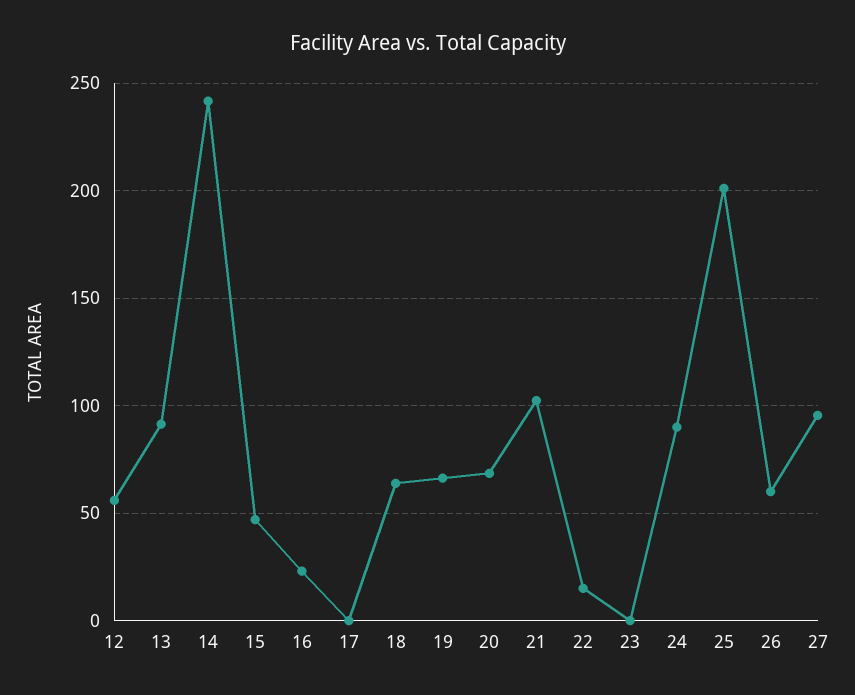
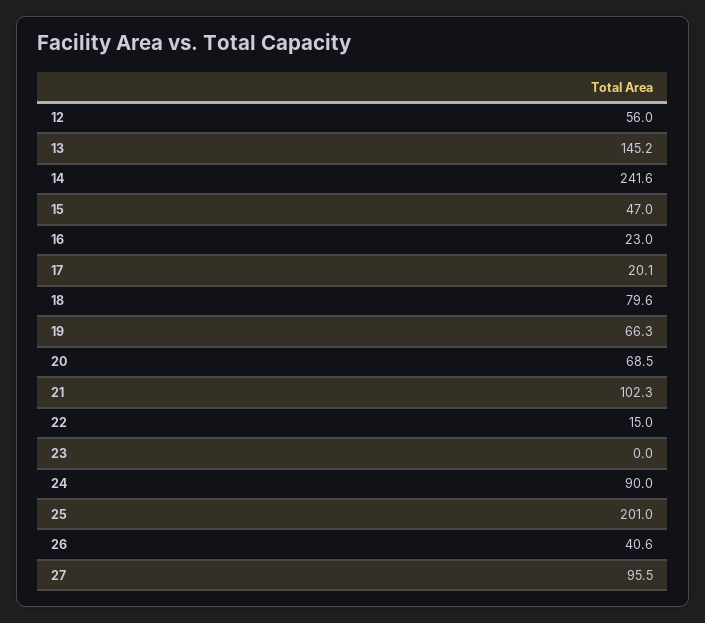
  {
    "12": 56,
-   "13": 90,
+   "13": 145.2,
    "14": 241.6,
    "15": 47,
    "16": 23,
-   "17": 0,
+   "17": 20.1,
-   "18": 65,
+   "18": 79.6,
    "19": 66.3,
    "20": 68.5,
    "21": 102.3,
    "22": 15,
    "23": 0,
    "24": 90,
    "25": 201,
-   "26": 60,
+   "26": 40.6,
    "27": 95.5
  }

